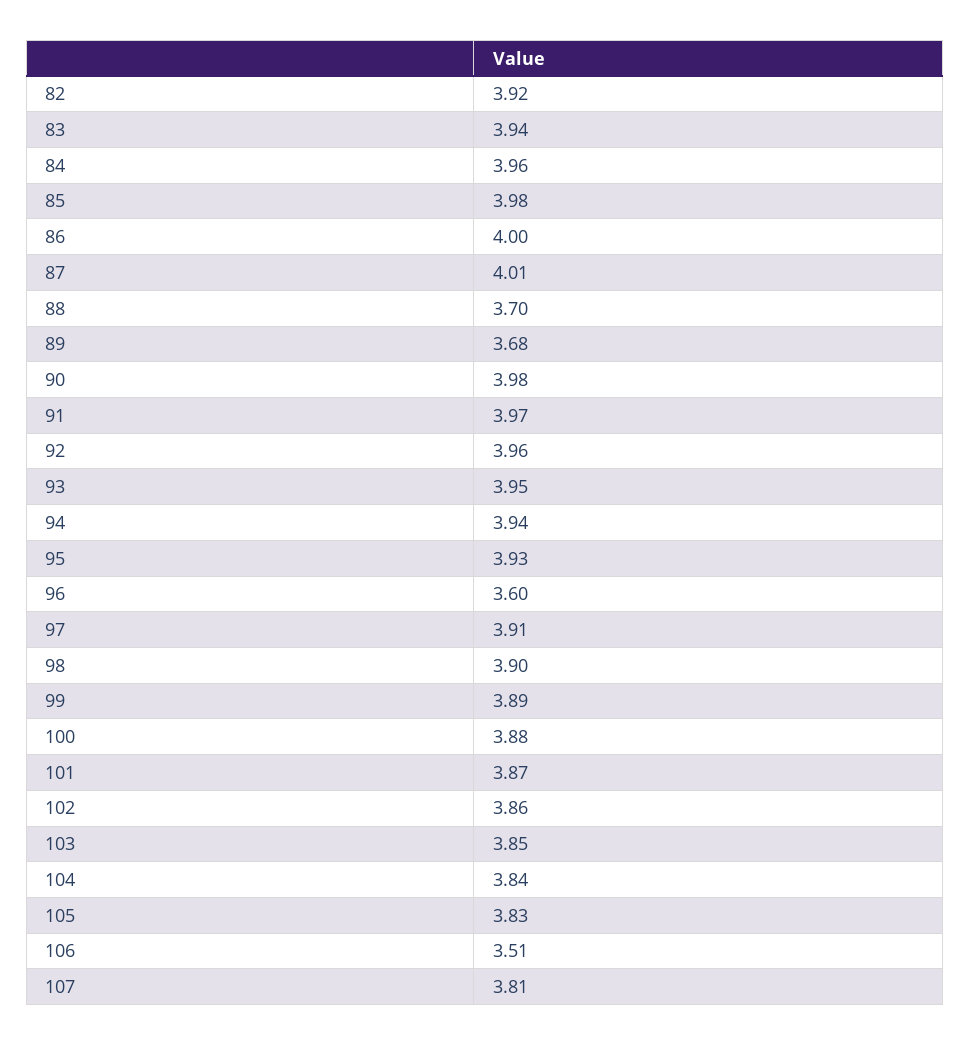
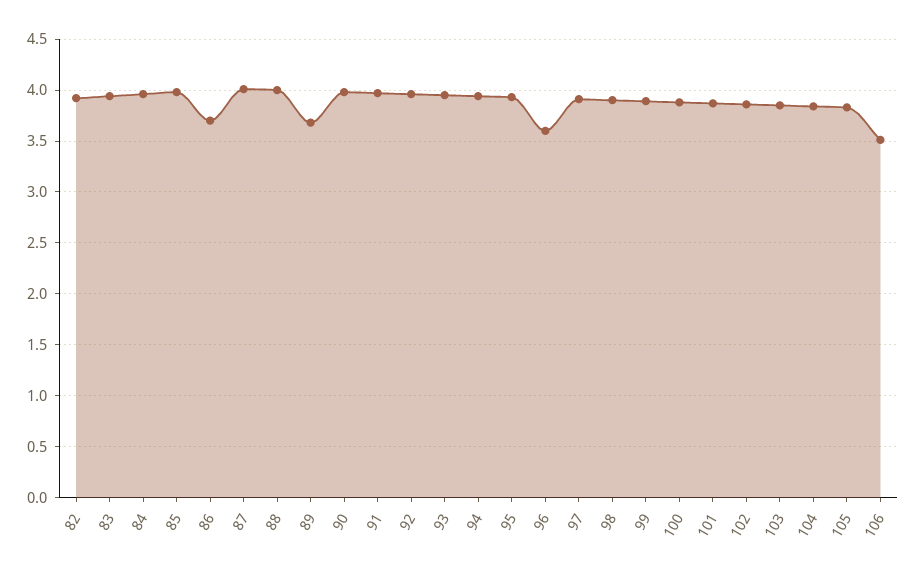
  {
    "82": 3.92,
    "83": 3.94,
    "84": 3.96,
    "85": 3.98,
-   "86": 4,
+   "86": 3.7,
    "87": 4.01,
-   "88": 3.7,
+   "88": 4,
    "89": 3.68,
    "90": 3.98,
    "91": 3.97,
    "92": 3.96,
    "93": 3.95,
    "94": 3.94,
    "95": 3.93,
    "96": 3.6,
    "97": 3.91,
    "98": 3.9,
    "99": 3.89,
    "100": 3.88,
    "101": 3.87,
    "102": 3.86,
    "103": 3.85,
    "104": 3.84,
    "105": 3.83,
-   "106": 3.51,
+   "106": 3.51
-   "107": 3.81
  }

